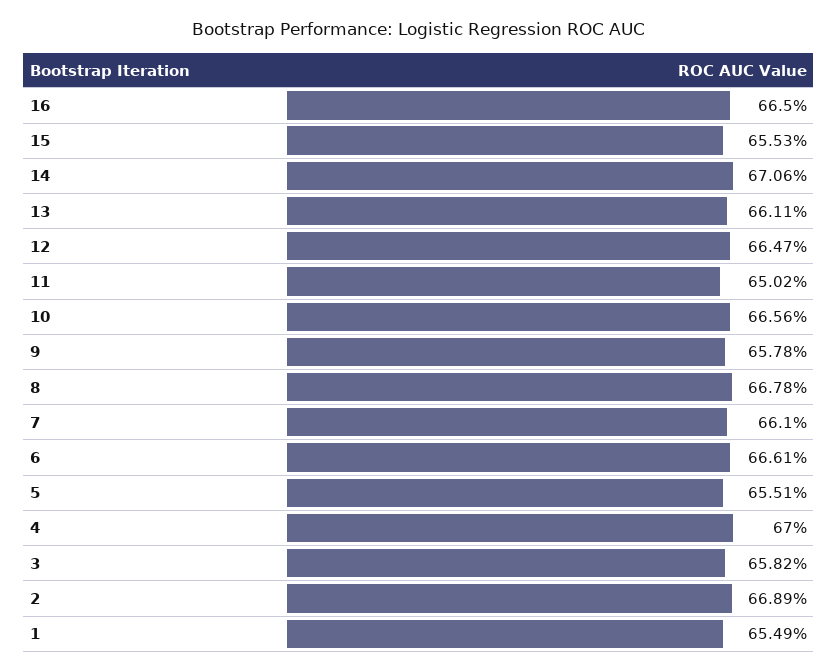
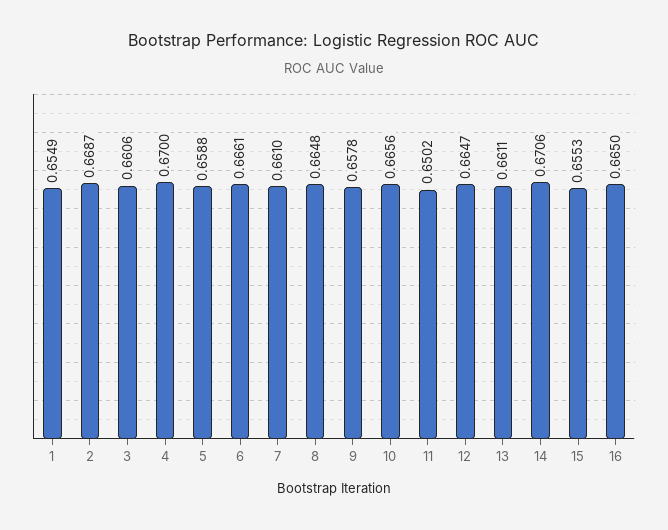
  {
    "16": 0.665,
    "15": 0.6553,
    "14": 0.6706,
    "13": 0.6611,
    "12": 0.6647,
    "11": 0.6502,
    "10": 0.6656,
    "9": 0.6578,
-   "8": 0.6678,
+   "8": 0.6648,
    "7": 0.661,
    "6": 0.6661,
-   "5": 0.6551,
+   "5": 0.6588,
    "4": 0.67,
-   "3": 0.6582,
+   "3": 0.6606,
-   "2": 0.6689,
+   "2": 0.6687,
    "1": 0.6549
  }

